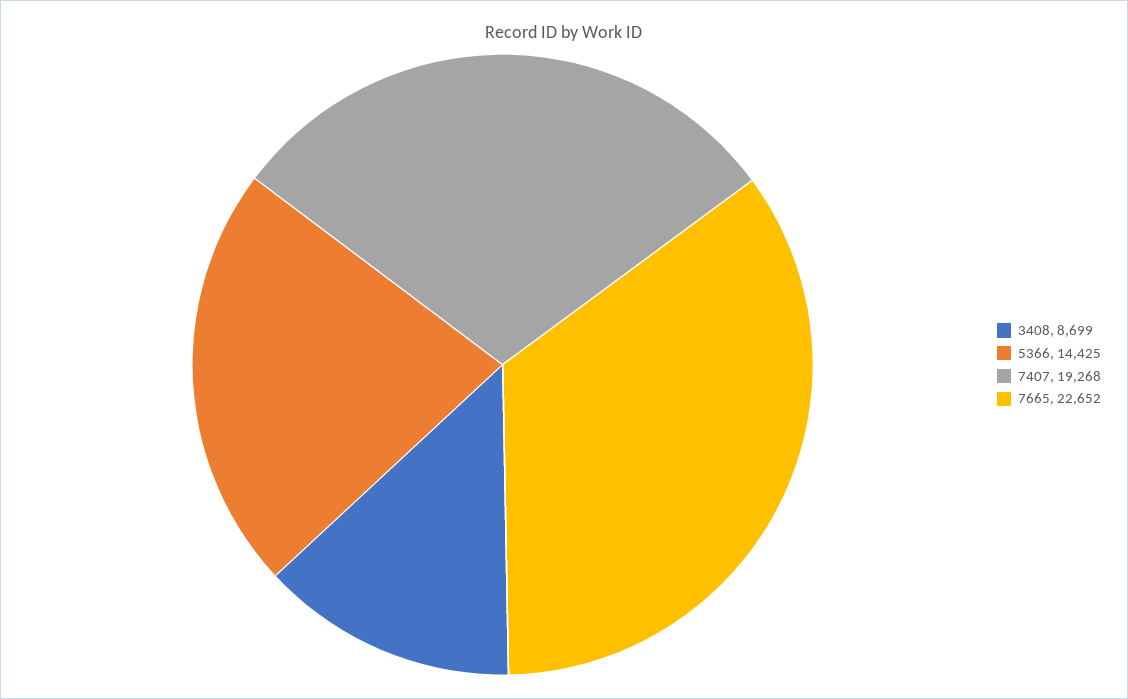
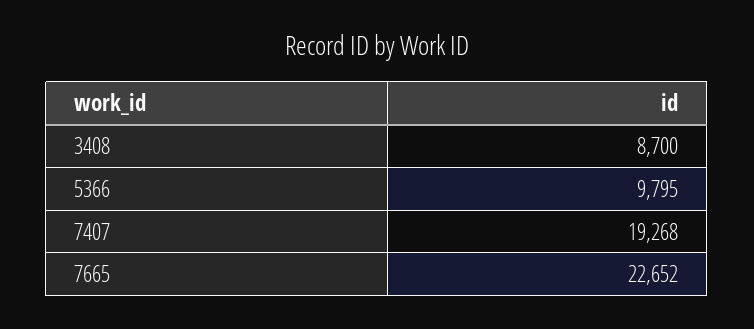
  {
-   "3408": 8699,
+   "3408": 8700,
-   "5366": 14425,
+   "5366": 9795,
    "7407": 19268,
    "7665": 22652
  }

